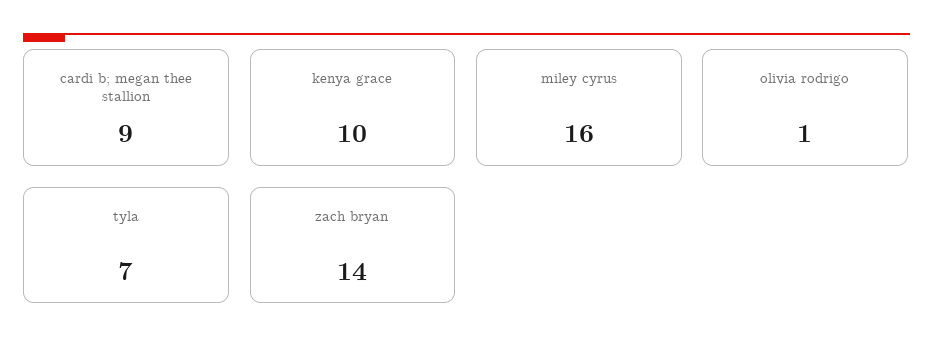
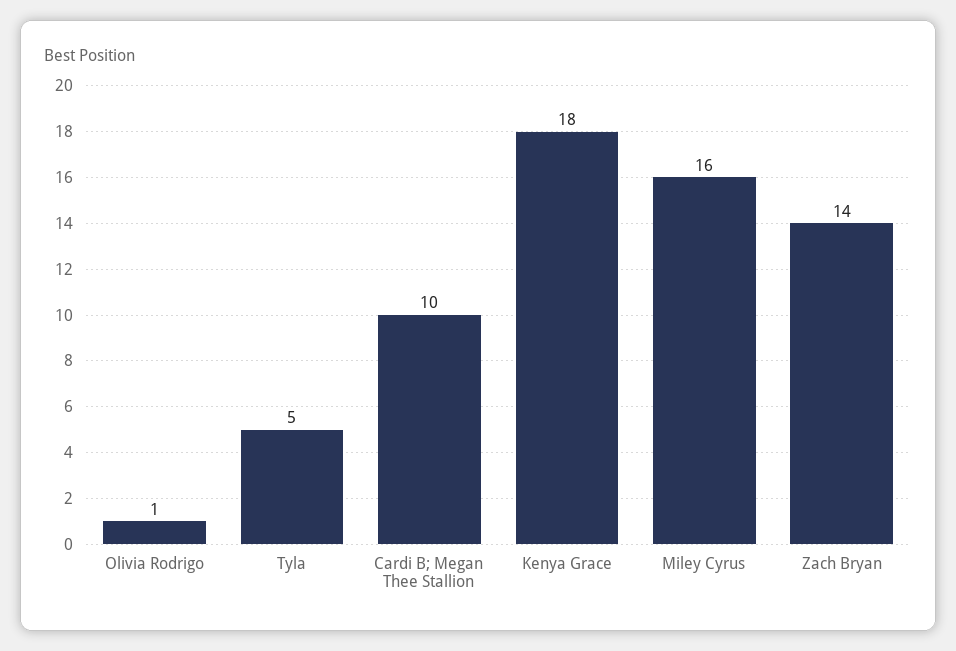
  {
-   "cardi b; megan thee stallion": 9,
+   "cardi b; megan thee stallion": 10,
-   "kenya grace": 10,
+   "kenya grace": 18,
    "miley cyrus": 16,
    "olivia rodrigo": 1,
-   "tyla": 7,
+   "tyla": 5,
    "zach bryan": 14
  }

